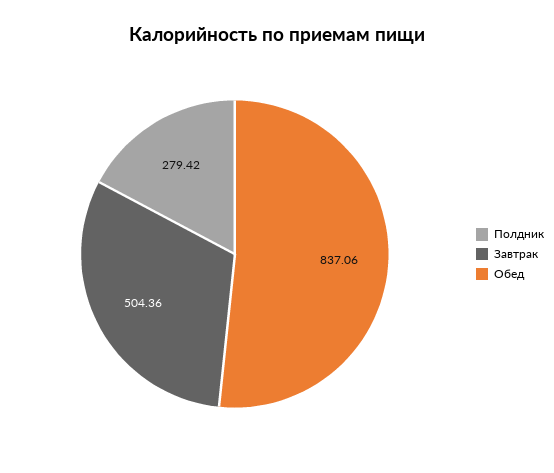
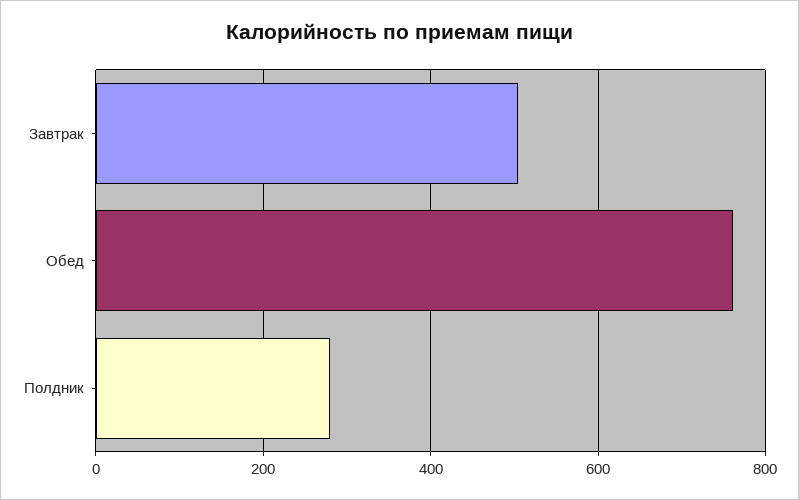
  {
    "Полдник": 279.42,
    "Завтрак": 504.36,
-   "Обед": 837.06
+   "Обед": 760
  }

